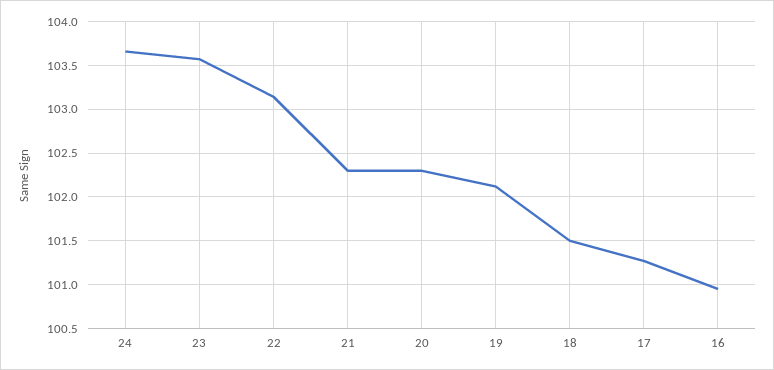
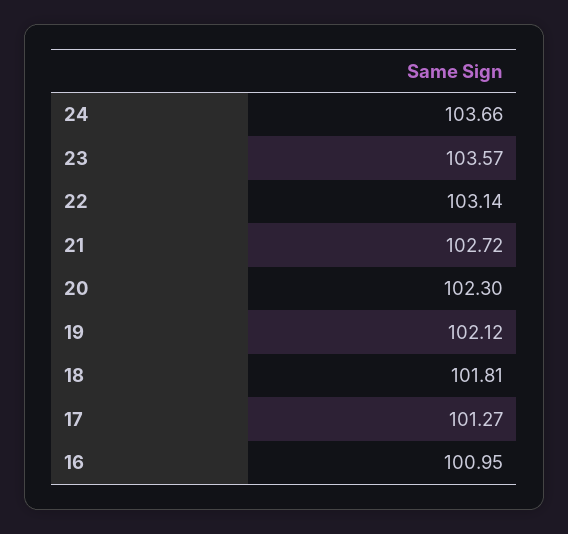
  {
    "24": 103.66,
    "23": 103.57,
    "22": 103.14,
-   "21": 102.3,
+   "21": 102.72,
    "20": 102.3,
    "19": 102.12,
-   "18": 101.5,
+   "18": 101.81,
    "17": 101.27,
    "16": 100.95
  }

